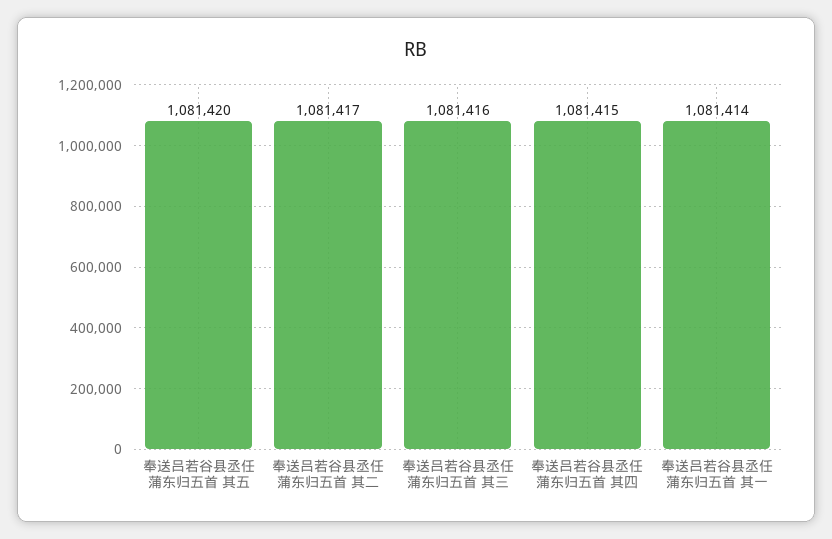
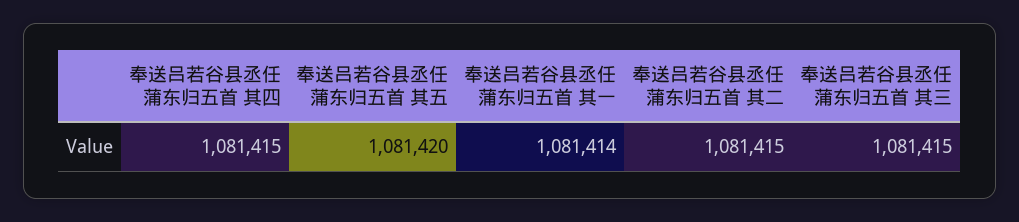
  {
    "奉送吕若谷县丞任蒲东归五首 其五": 1081420,
-   "奉送吕若谷县丞任蒲东归五首 其二": 1081417,
+   "奉送吕若谷县丞任蒲东归五首 其二": 1081415,
-   "奉送吕若谷县丞任蒲东归五首 其三": 1081416,
+   "奉送吕若谷县丞任蒲东归五首 其三": 1081415,
    "奉送吕若谷县丞任蒲东归五首 其四": 1081415,
    "奉送吕若谷县丞任蒲东归五首 其一": 1081414
  }

